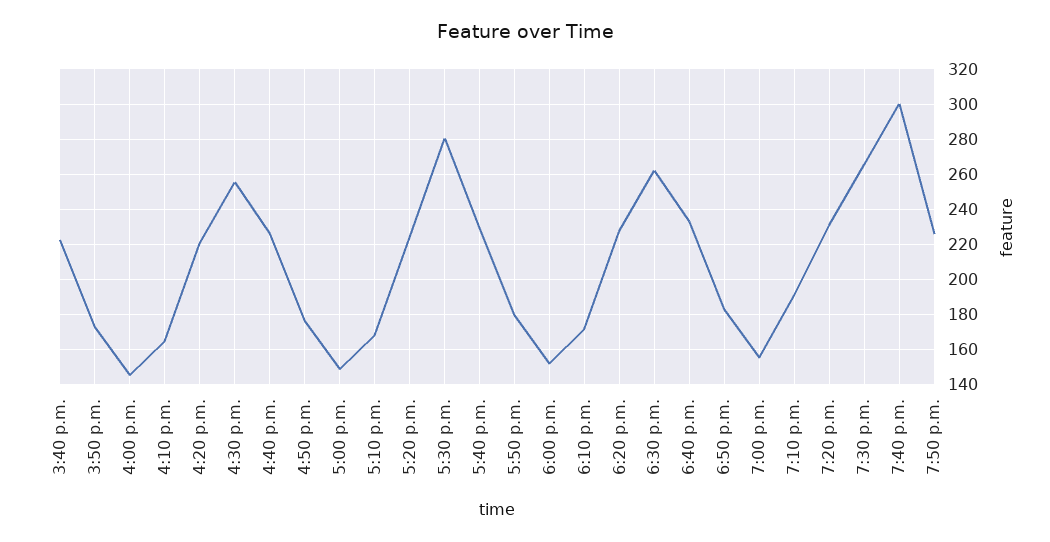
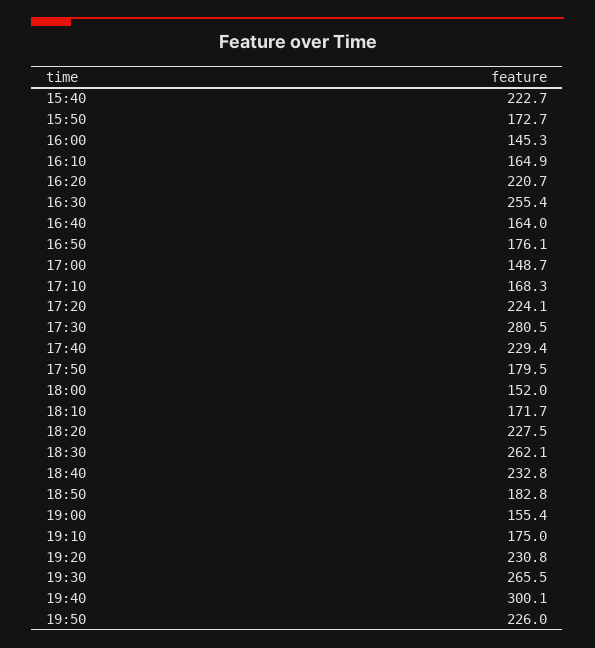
  {
    "3:40 p.m.": 222.7,
    "3:50 p.m.": 172.7,
    "4:00 p.m.": 145.3,
    "4:10 p.m.": 164.9,
    "4:20 p.m.": 220.7,
    "4:30 p.m.": 255.4,
-   "4:40 p.m.": 225,
+   "4:40 p.m.": 164,
    "4:50 p.m.": 176.1,
    "5:00 p.m.": 148.7,
    "5:10 p.m.": 168.3,
    "5:20 p.m.": 224.1,
    "5:30 p.m.": 280.5,
    "5:40 p.m.": 229.4,
    "5:50 p.m.": 179.5,
    "6:00 p.m.": 152,
    "6:10 p.m.": 171.7,
    "6:20 p.m.": 227.5,
    "6:30 p.m.": 262.1,
    "6:40 p.m.": 232.8,
    "6:50 p.m.": 182.8,
    "7:00 p.m.": 155.4,
-   "7:10 p.m.": 190,
+   "7:10 p.m.": 175,
    "7:20 p.m.": 230.8,
    "7:30 p.m.": 265.5,
    "7:40 p.m.": 300.1,
    "7:50 p.m.": 226
  }

